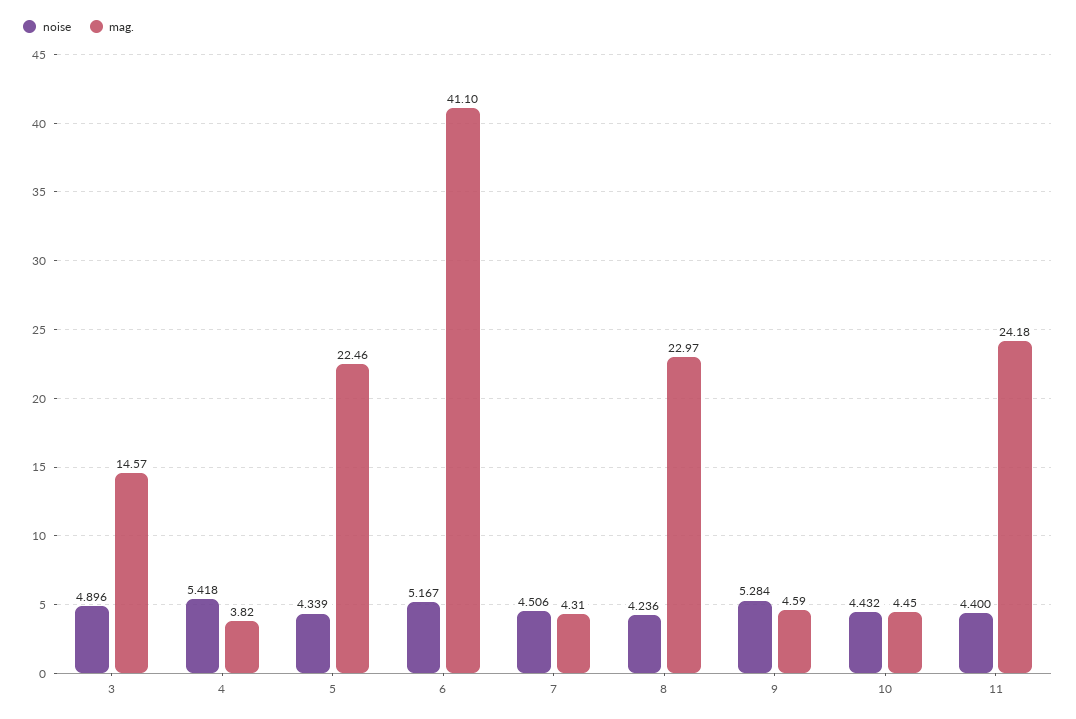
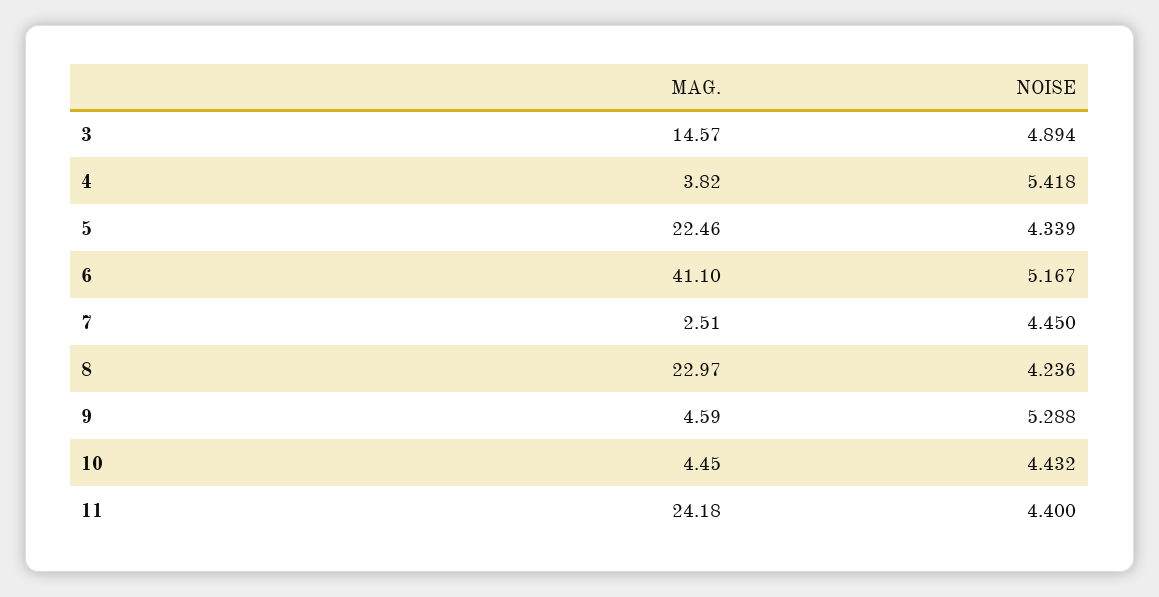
  {
    "noise": {
-     "3": 4.896,
+     "3": 4.894,
      "4": 5.418,
      "5": 4.339,
      "6": 5.167,
-     "7": 4.506,
+     "7": 4.45,
      "8": 4.236,
-     "9": 5.284,
+     "9": 5.288,
      "10": 4.432,
      "11": 4.4
    },
    "mag.": {
      "3": 14.57,
      "4": 3.82,
      "5": 22.46,
      "6": 41.1,
-     "7": 4.31,
+     "7": 2.51,
      "8": 22.97,
      "9": 4.59,
      "10": 4.45,
      "11": 24.18
    }
  }

